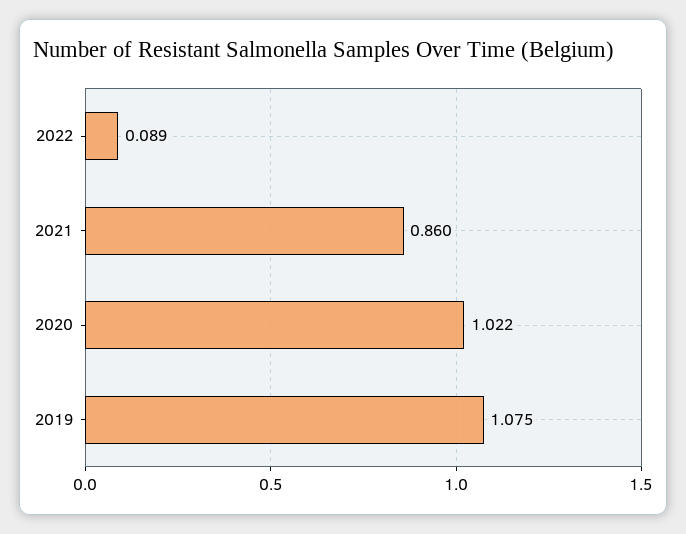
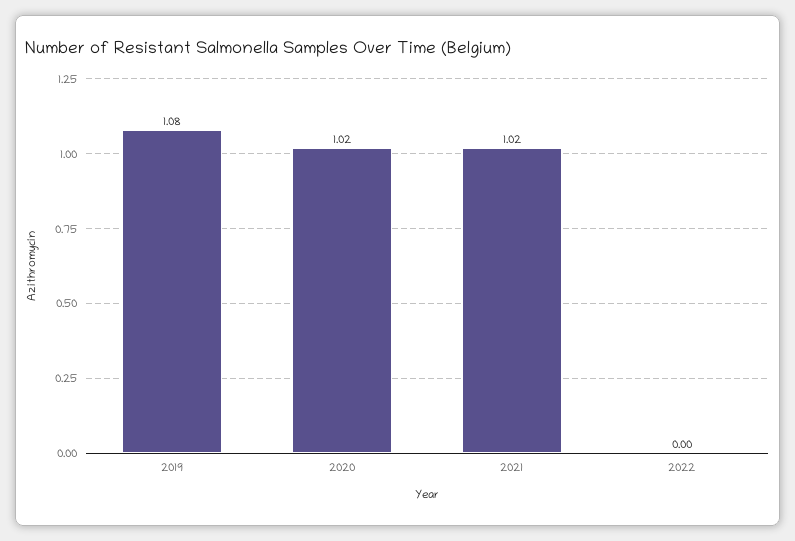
  {
-   "2022": 0.089,
+   "2022": 0,
-   "2021": 0.86,
+   "2021": 1.02,
    "2020": 1.022,
    "2019": 1.075
  }

